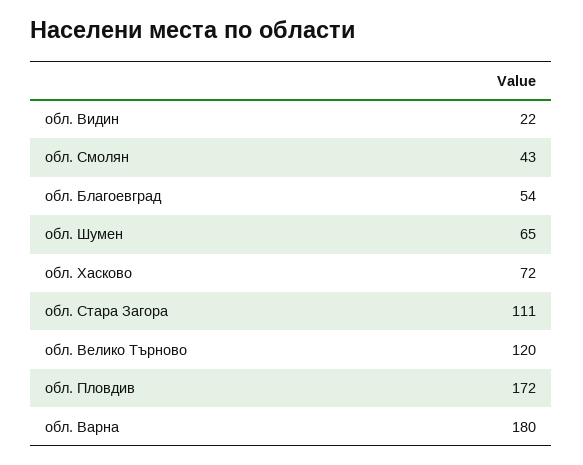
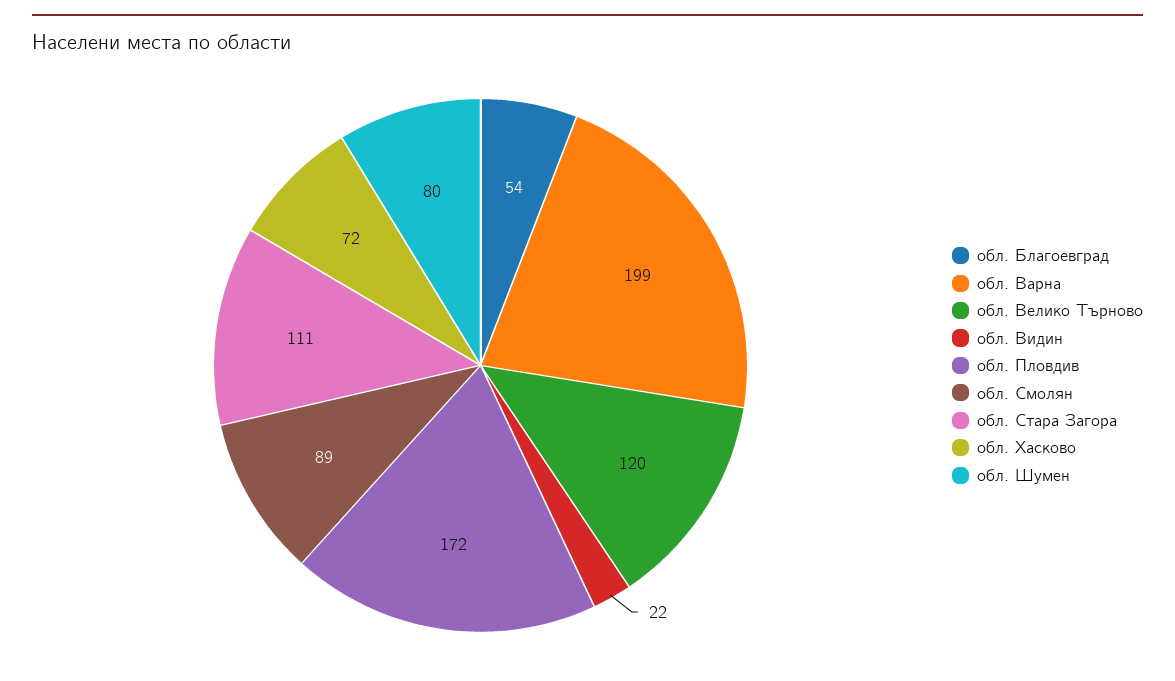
  {
    "обл. Видин": 22,
-   "обл. Смолян": 43,
+   "обл. Смолян": 89,
    "обл. Благоевград": 54,
-   "обл. Шумен": 65,
+   "обл. Шумен": 80,
    "обл. Хасково": 72,
    "обл. Стара Загора": 111,
    "обл. Велико Търново": 120,
    "обл. Пловдив": 172,
-   "обл. Варна": 180
+   "обл. Варна": 199
  }

